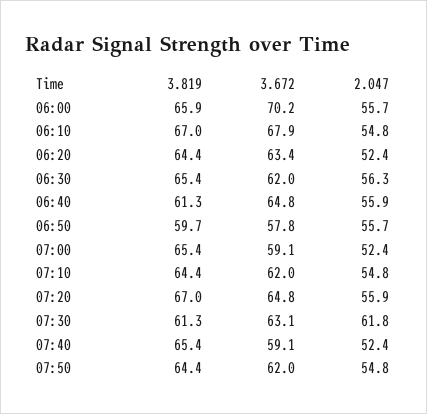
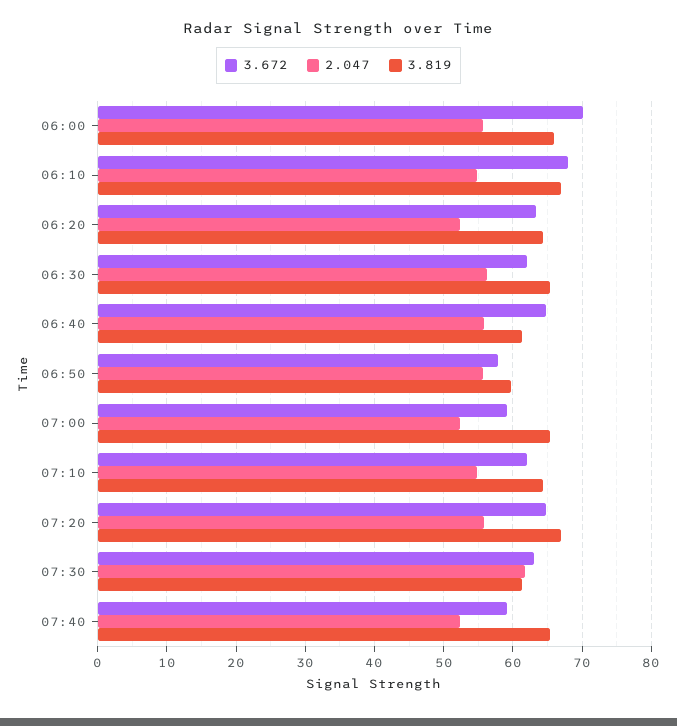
  {
    "3.819": {
      "06:00": 65.9,
      "06:10": 67,
      "06:20": 64.4,
      "06:30": 65.4,
      "06:40": 61.3,
      "06:50": 59.7,
      "07:00": 65.4,
      "07:10": 64.4,
      "07:20": 67,
      "07:30": 61.3,
-     "07:40": 65.4,
+     "07:40": 65.4
-     "07:50": 64.4
    },
    "3.672": {
      "06:00": 70.2,
      "06:10": 67.9,
      "06:20": 63.4,
      "06:30": 62,
      "06:40": 64.8,
      "06:50": 57.8,
      "07:00": 59.1,
      "07:10": 62,
      "07:20": 64.8,
      "07:30": 63.1,
-     "07:40": 59.1,
+     "07:40": 59.1
-     "07:50": 62
    },
    "2.047": {
      "06:00": 55.7,
      "06:10": 54.8,
      "06:20": 52.4,
      "06:30": 56.3,
      "06:40": 55.9,
      "06:50": 55.7,
      "07:00": 52.4,
      "07:10": 54.8,
      "07:20": 55.9,
      "07:30": 61.8,
-     "07:40": 52.4,
+     "07:40": 52.4
-     "07:50": 54.8
    }
  }

